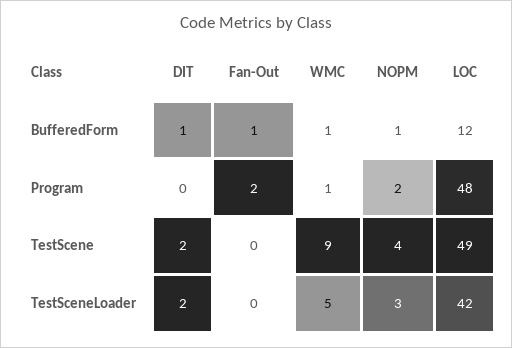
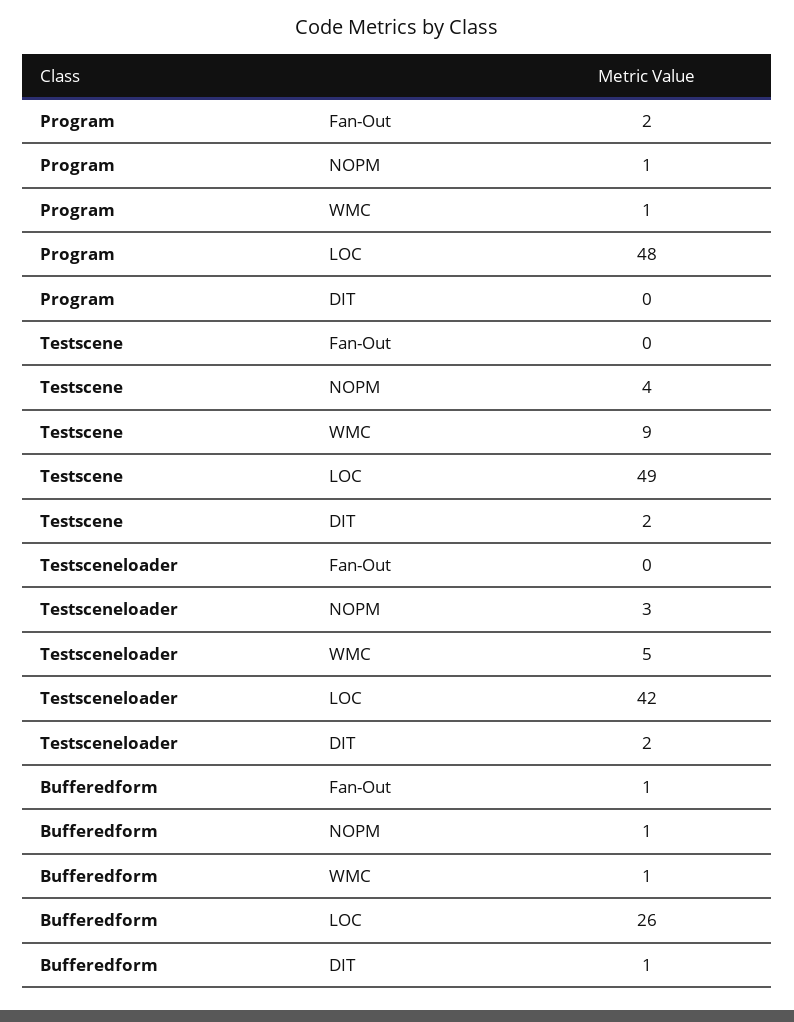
  {
    "DIT": {
      "BufferedForm": 1,
      "Program": 0,
      "TestScene": 2,
      "TestSceneLoader": 2
    },
    "Fan-Out": {
      "BufferedForm": 1,
      "Program": 2,
      "TestScene": 0,
      "TestSceneLoader": 0
    },
    "WMC": {
      "BufferedForm": 1,
      "Program": 1,
      "TestScene": 9,
      "TestSceneLoader": 5
    },
    "NOPM": {
      "BufferedForm": 1,
-     "Program": 2,
+     "Program": 1,
      "TestScene": 4,
      "TestSceneLoader": 3
    },
    "LOC": {
-     "BufferedForm": 12,
+     "BufferedForm": 26,
      "Program": 48,
      "TestScene": 49,
      "TestSceneLoader": 42
    }
  }

